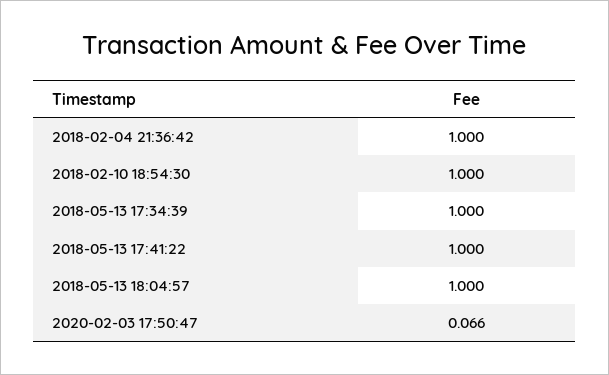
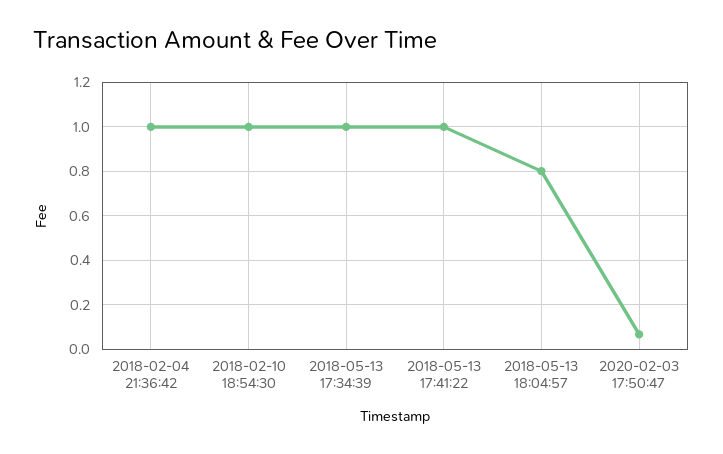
  {
    "2018-02-04 21:36:42": 1,
    "2018-02-10 18:54:30": 1,
    "2018-05-13 17:34:39": 1,
    "2018-05-13 17:41:22": 1,
-   "2018-05-13 18:04:57": 1,
+   "2018-05-13 18:04:57": 0.8,
    "2020-02-03 17:50:47": 0.066
  }

